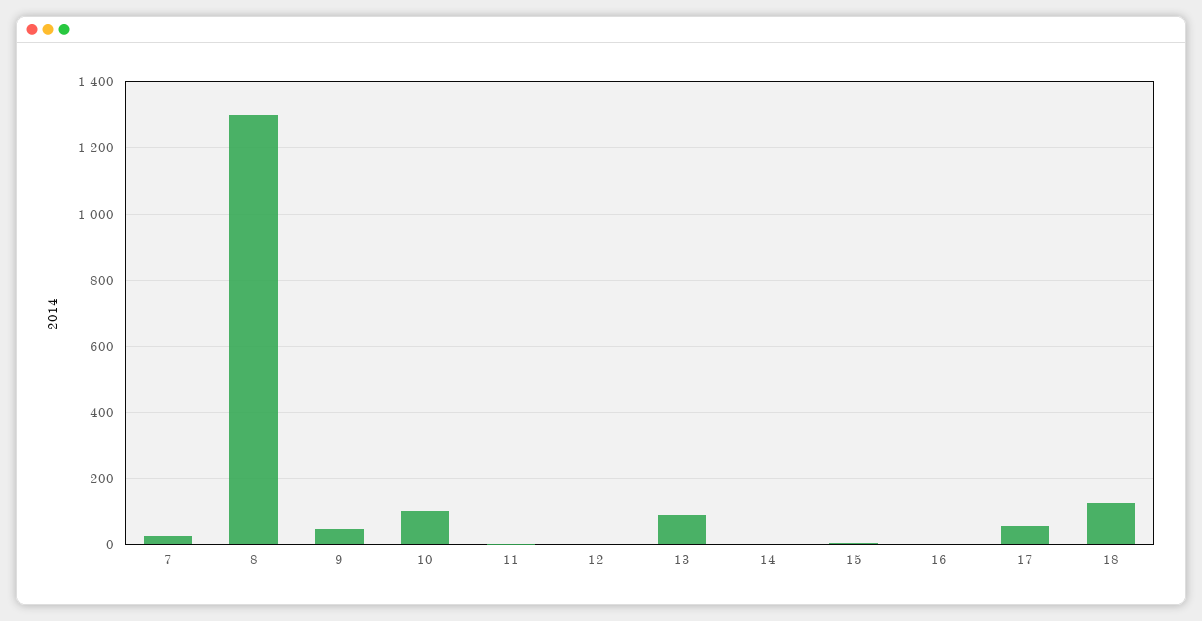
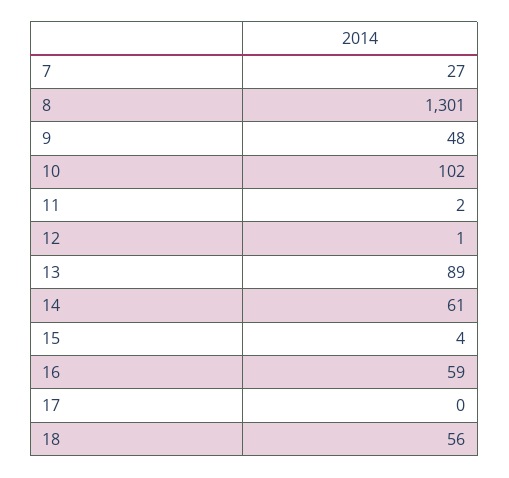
  {
    "7": 27,
    "8": 1301,
    "9": 48,
    "10": 102,
    "11": 2,
    "12": 1,
    "13": 89,
-   "14": 0,
+   "14": 61,
    "15": 4,
-   "16": 0,
+   "16": 59,
-   "17": 60,
+   "17": 0,
-   "18": 120
+   "18": 56
  }

